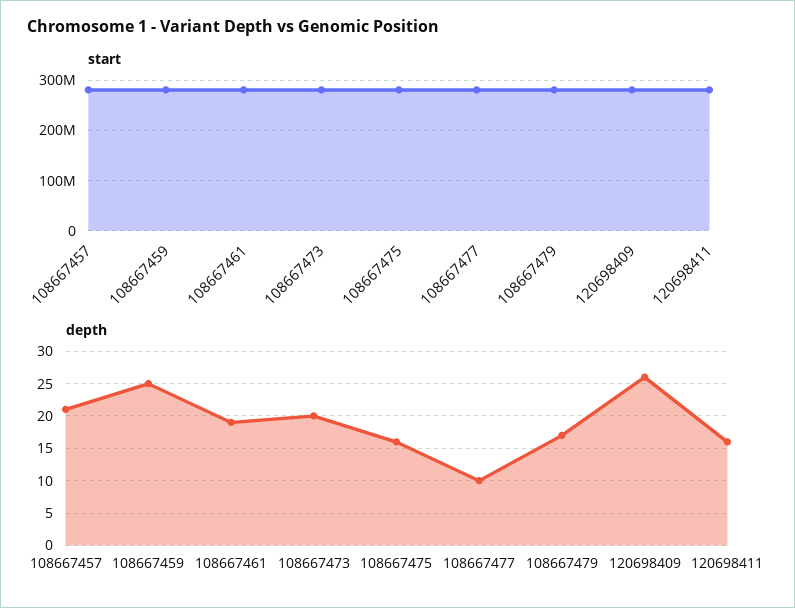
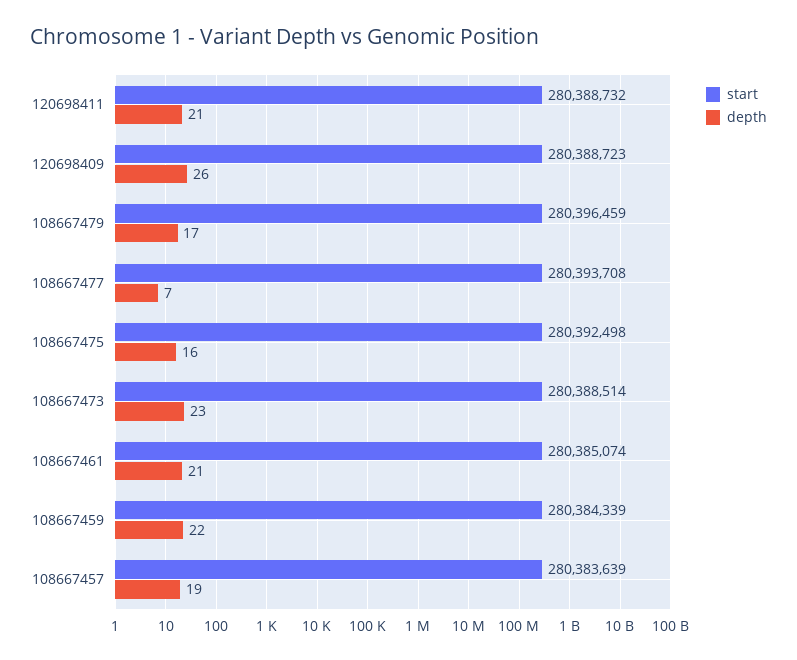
  {
    "start": {
      "108667457": 280383639,
      "108667459": 280384339,
      "108667461": 280385074,
      "108667473": 280388514,
      "108667475": 280392498,
      "108667477": 280393708,
      "108667479": 280396459,
      "120698409": 280388723,
      "120698411": 280388732
    },
    "depth": {
-     "108667457": 21,
+     "108667457": 19,
-     "108667459": 25,
+     "108667459": 22,
-     "108667461": 19,
+     "108667461": 21,
-     "108667473": 20,
+     "108667473": 23,
      "108667475": 16,
-     "108667477": 10,
+     "108667477": 7,
      "108667479": 17,
      "120698409": 26,
-     "120698411": 16
+     "120698411": 21
    }
  }

